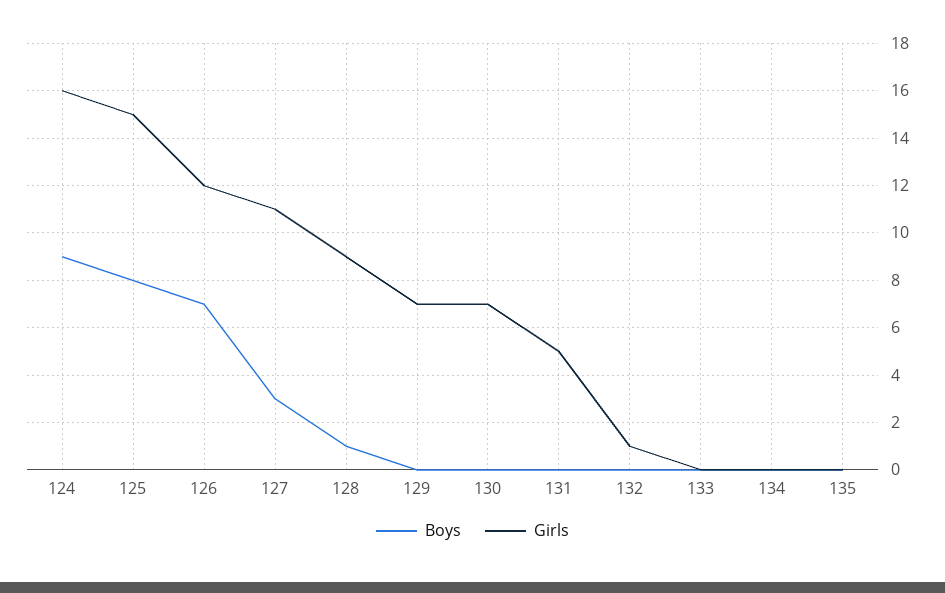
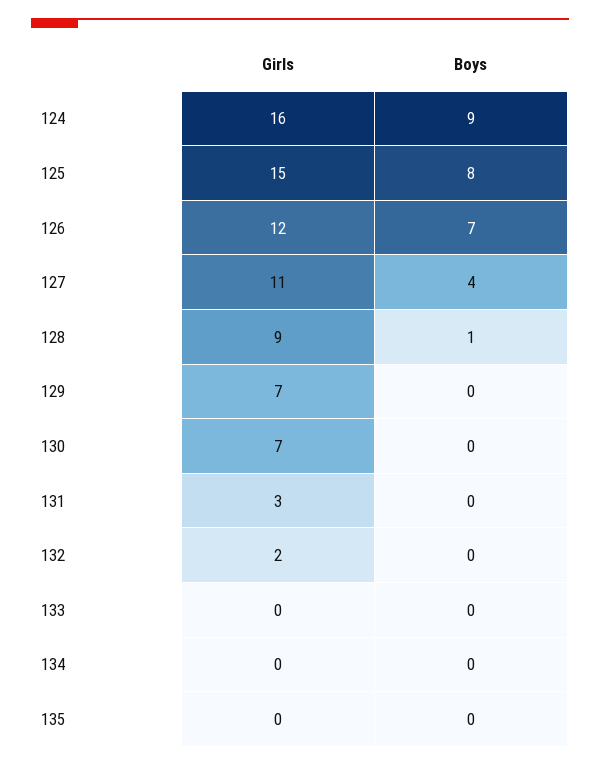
  {
    "Boys": {
      "124": 9,
      "125": 8,
      "126": 7,
-     "127": 3,
+     "127": 4,
      "128": 1,
      "129": 0,
      "130": 0,
      "131": 0,
      "132": 0,
      "133": 0,
      "134": 0,
      "135": 0
    },
    "Girls": {
      "124": 16,
      "125": 15,
      "126": 12,
      "127": 11,
      "128": 9,
      "129": 7,
      "130": 7,
-     "131": 5,
+     "131": 3,
-     "132": 1,
+     "132": 2,
      "133": 0,
      "134": 0,
      "135": 0
    }
  }

